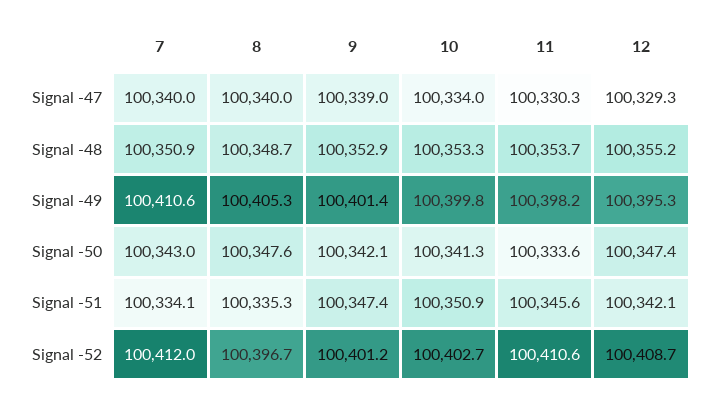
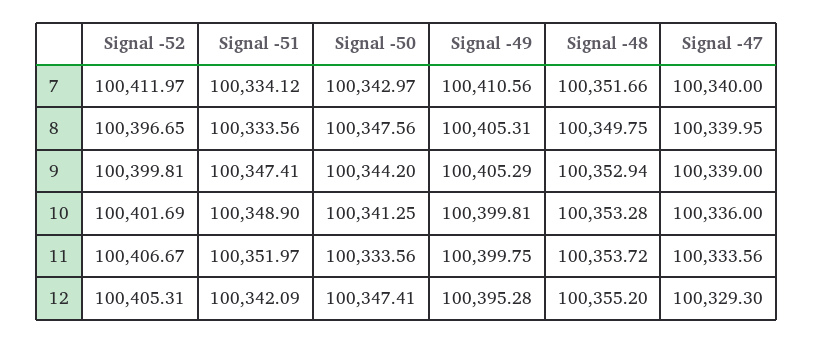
  {
    "7": {
      "Signal -47": 100340,
-     "Signal -48": 100350.9,
+     "Signal -48": 100351.66,
      "Signal -49": 100410.56,
      "Signal -50": 100342.97,
      "Signal -51": 100334.12,
      "Signal -52": 100411.97
    },
    "8": {
      "Signal -47": 100339.95,
-     "Signal -48": 100348.7,
+     "Signal -48": 100349.75,
      "Signal -49": 100405.31,
      "Signal -50": 100347.56,
-     "Signal -51": 100335.3,
+     "Signal -51": 100333.56,
      "Signal -52": 100396.65
    },
    "9": {
      "Signal -47": 100339,
      "Signal -48": 100352.94,
-     "Signal -49": 100401.4,
+     "Signal -49": 100405.29,
-     "Signal -50": 100342.1,
+     "Signal -50": 100344.2,
      "Signal -51": 100347.41,
-     "Signal -52": 100401.2
+     "Signal -52": 100399.81
    },
    "10": {
-     "Signal -47": 100334,
+     "Signal -47": 100336,
      "Signal -48": 100353.28,
      "Signal -49": 100399.81,
      "Signal -50": 100341.25,
-     "Signal -51": 100350.9,
+     "Signal -51": 100348.9,
-     "Signal -52": 100402.7
+     "Signal -52": 100401.69
    },
    "11": {
-     "Signal -47": 100330.3,
+     "Signal -47": 100333.56,
      "Signal -48": 100353.72,
-     "Signal -49": 100398.2,
+     "Signal -49": 100399.75,
      "Signal -50": 100333.56,
-     "Signal -51": 100345.6,
+     "Signal -51": 100351.97,
-     "Signal -52": 100410.6
+     "Signal -52": 100406.67
    },
    "12": {
      "Signal -47": 100329.3,
      "Signal -48": 100355.2,
      "Signal -49": 100395.28,
      "Signal -50": 100347.41,
      "Signal -51": 100342.09,
-     "Signal -52": 100408.7
+     "Signal -52": 100405.31
    }
  }

